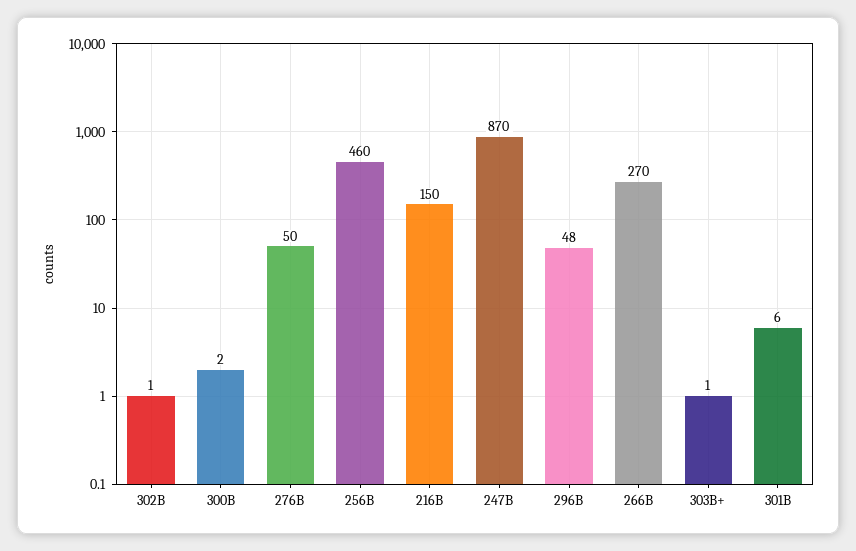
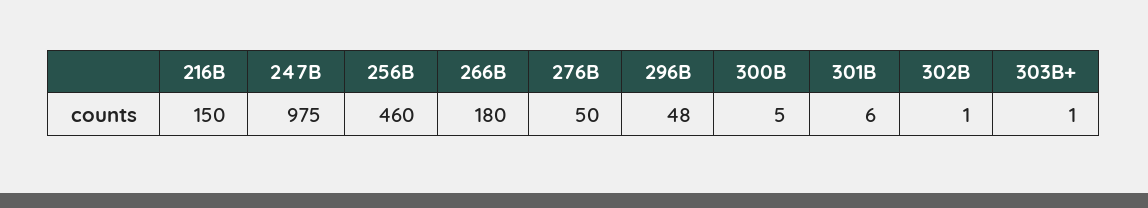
  {
    "302B": 1,
-   "300B": 2,
+   "300B": 5,
    "276B": 50,
    "256B": 460,
    "216B": 150,
-   "247B": 870,
+   "247B": 975,
    "296B": 48,
-   "266B": 270,
+   "266B": 180,
    "303B+": 1,
    "301B": 6
  }

